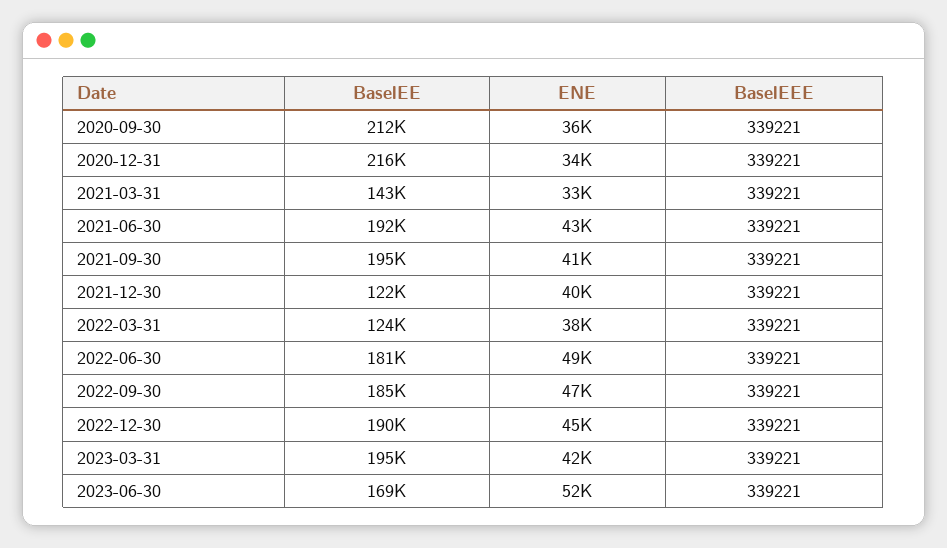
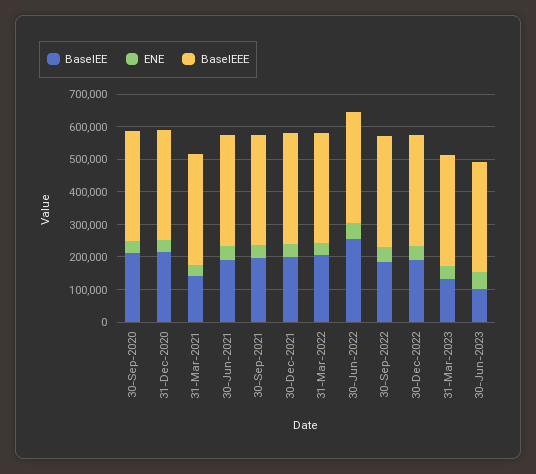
  {
    "BaselEE": {
      "2020-09-30": 212000,
      "2020-12-31": 216000,
      "2021-03-31": 143000,
      "2021-06-30": 192000,
      "2021-09-30": 195000,
-     "2021-12-30": 122000,
+     "2021-12-30": 200000,
-     "2022-03-31": 124000,
+     "2022-03-31": 200000,
-     "2022-06-30": 181000,
+     "2022-06-30": 250000,
      "2022-09-30": 185000,
      "2022-12-30": 190000,
-     "2023-03-31": 195000,
+     "2023-03-31": 125000,
-     "2023-06-30": 169000
+     "2023-06-30": 100000
    },
    "ENE": {
      "2020-09-30": 36000,
      "2020-12-31": 34000,
      "2021-03-31": 33000,
      "2021-06-30": 43000,
      "2021-09-30": 41000,
      "2021-12-30": 40000,
      "2022-03-31": 38000,
      "2022-06-30": 49000,
      "2022-09-30": 47000,
      "2022-12-30": 45000,
      "2023-03-31": 42000,
      "2023-06-30": 52000
    },
    "BaselEEE": {
      "2020-09-30": 339221,
      "2020-12-31": 339221,
      "2021-03-31": 339221,
      "2021-06-30": 339221,
      "2021-09-30": 339221,
      "2021-12-30": 339221,
      "2022-03-31": 339221,
      "2022-06-30": 339221,
      "2022-09-30": 339221,
      "2022-12-30": 339221,
      "2023-03-31": 339221,
      "2023-06-30": 339221
    }
  }

